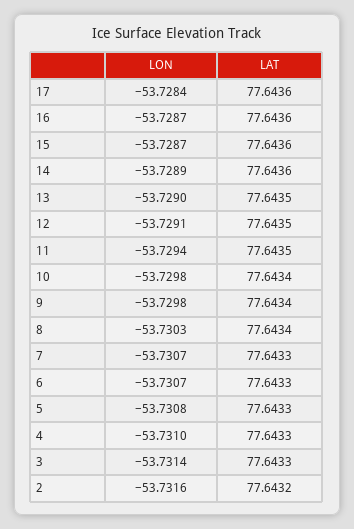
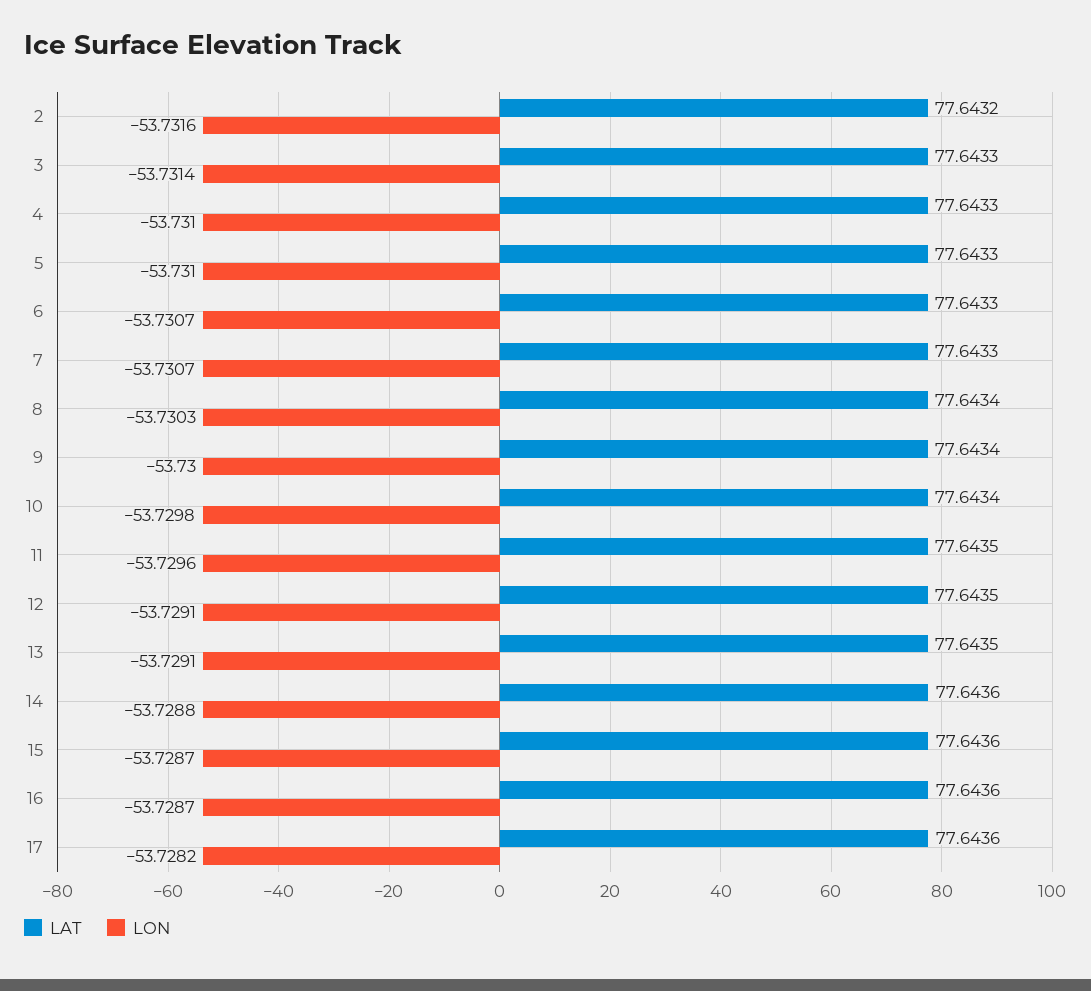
  {
    "LON": {
-     "17": -53.7284,
+     "17": -53.7282,
      "16": -53.7287,
      "15": -53.7287,
-     "14": -53.7289,
+     "14": -53.7288,
-     "13": -53.729,
+     "13": -53.7291,
      "12": -53.7291,
-     "11": -53.7294,
+     "11": -53.7296,
      "10": -53.7298,
-     "9": -53.7298,
+     "9": -53.73,
      "8": -53.7303,
      "7": -53.7307,
      "6": -53.7307,
-     "5": -53.7308,
+     "5": -53.731,
      "4": -53.731,
      "3": -53.7314,
      "2": -53.7316
    },
    "LAT": {
      "17": 77.6436,
      "16": 77.6436,
      "15": 77.6436,
      "14": 77.6436,
      "13": 77.6435,
      "12": 77.6435,
      "11": 77.6435,
      "10": 77.6434,
      "9": 77.6434,
      "8": 77.6434,
      "7": 77.6433,
      "6": 77.6433,
      "5": 77.6433,
      "4": 77.6433,
      "3": 77.6433,
      "2": 77.6432
    }
  }

